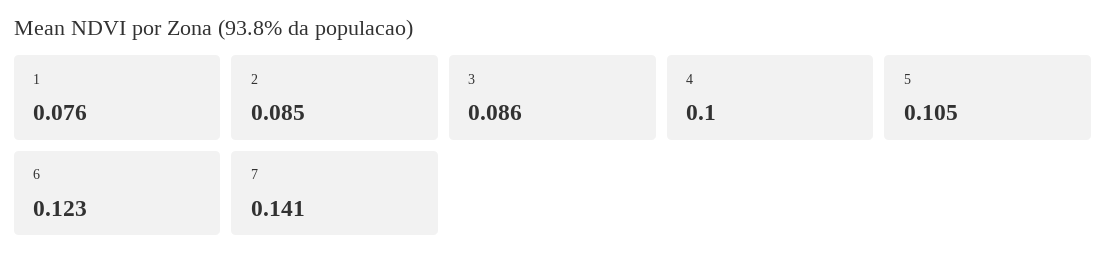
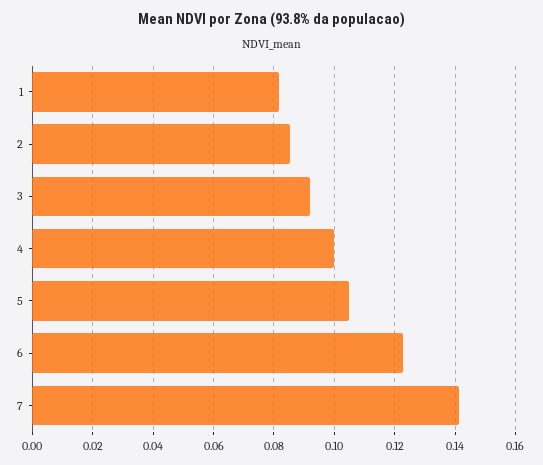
  {
-   "1": 0.076,
+   "1": 0.082,
    "2": 0.085,
-   "3": 0.086,
+   "3": 0.092,
    "4": 0.1,
    "5": 0.105,
    "6": 0.123,
    "7": 0.141
  }

